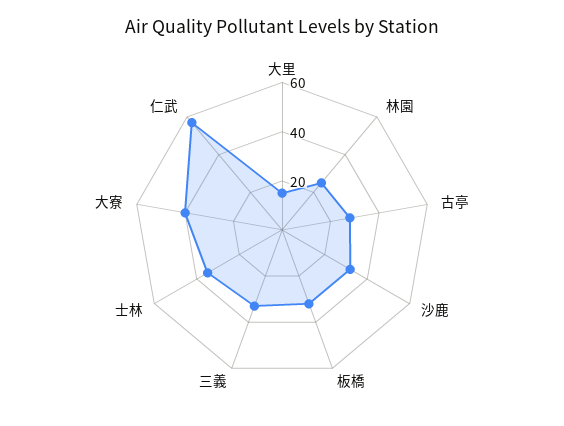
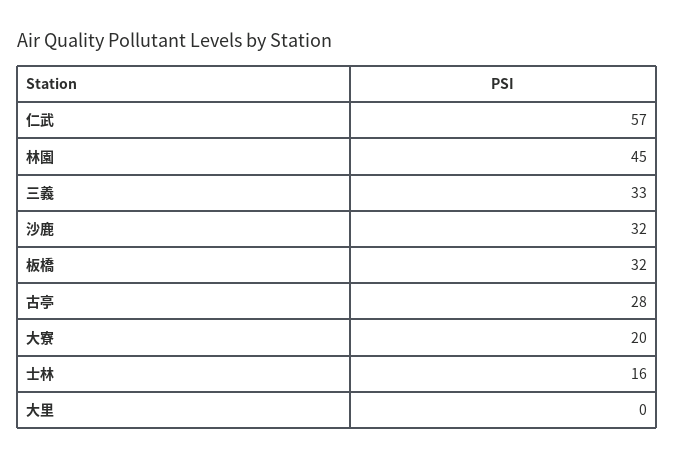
  {
-   "大里": 15,
+   "大里": 0,
-   "林園": 25,
+   "林園": 45,
    "古亭": 28,
    "沙鹿": 32,
    "板橋": 32,
    "三義": 33,
-   "士林": 35,
+   "士林": 16,
-   "大寮": 40,
+   "大寮": 20,
    "仁武": 57
  }

